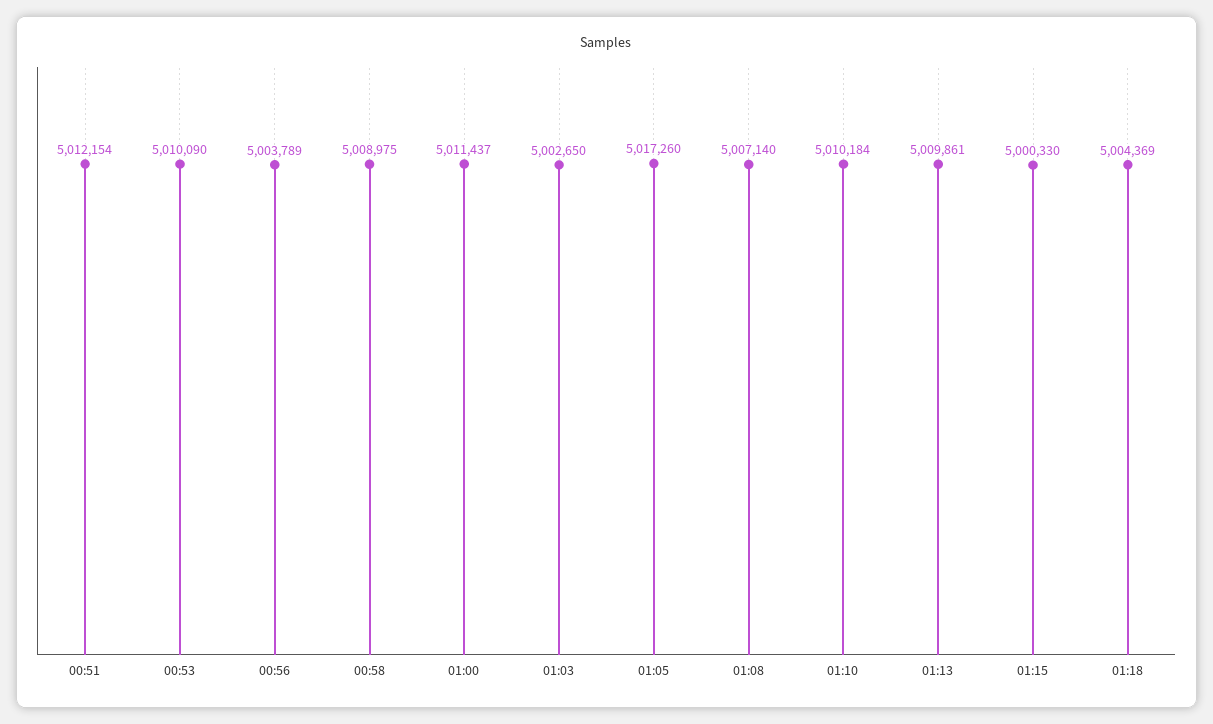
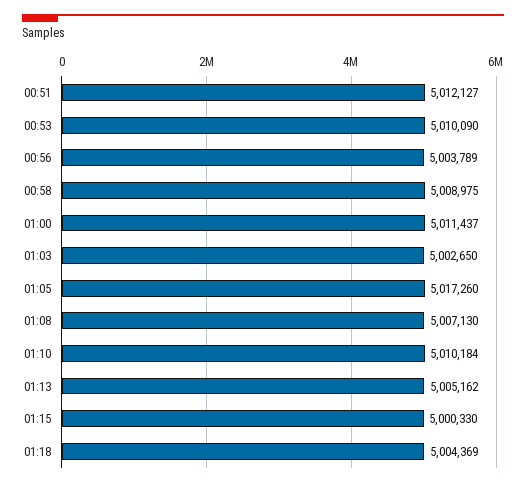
  {
-   "00:51": 5012154,
+   "00:51": 5012127,
    "00:53": 5010090,
    "00:56": 5003789,
    "00:58": 5008975,
    "01:00": 5011437,
    "01:03": 5002650,
    "01:05": 5017260,
-   "01:08": 5007140,
+   "01:08": 5007130,
    "01:10": 5010184,
-   "01:13": 5009861,
+   "01:13": 5005162,
    "01:15": 5000330,
    "01:18": 5004369
  }

